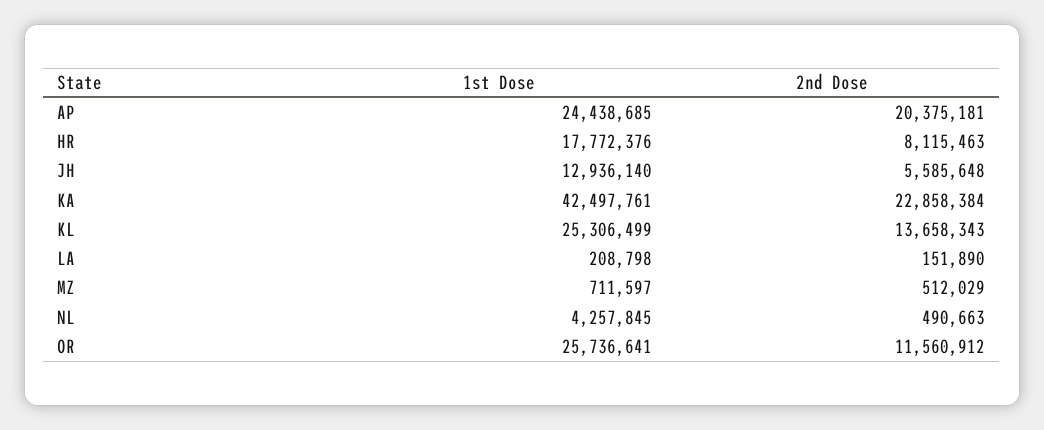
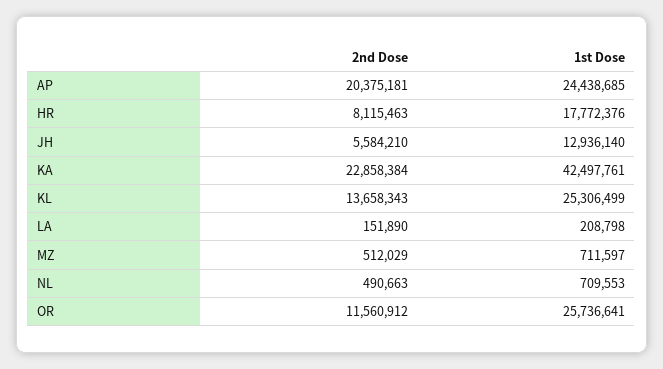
  {
    "1st Dose": {
      "AP": 24438685,
      "HR": 17772376,
      "JH": 12936140,
      "KA": 42497761,
      "KL": 25306499,
      "LA": 208798,
      "MZ": 711597,
-     "NL": 4257845,
+     "NL": 709553,
      "OR": 25736641
    },
    "2nd Dose": {
      "AP": 20375181,
      "HR": 8115463,
-     "JH": 5585648,
+     "JH": 5584210,
      "KA": 22858384,
      "KL": 13658343,
      "LA": 151890,
      "MZ": 512029,
      "NL": 490663,
      "OR": 11560912
    }
  }

